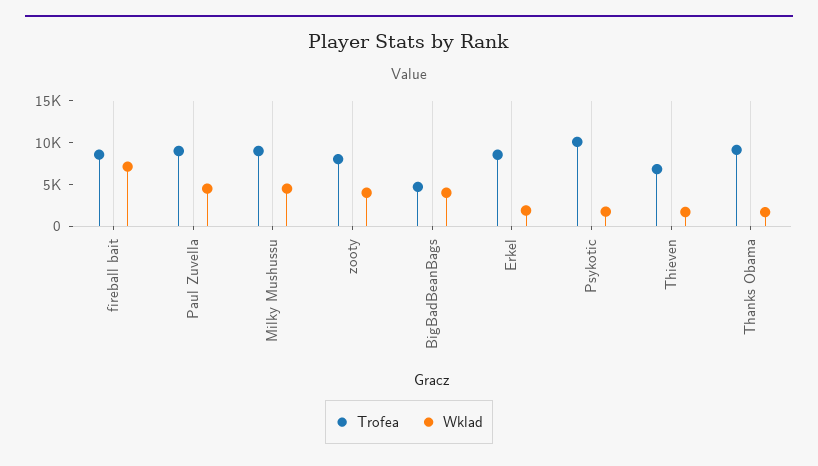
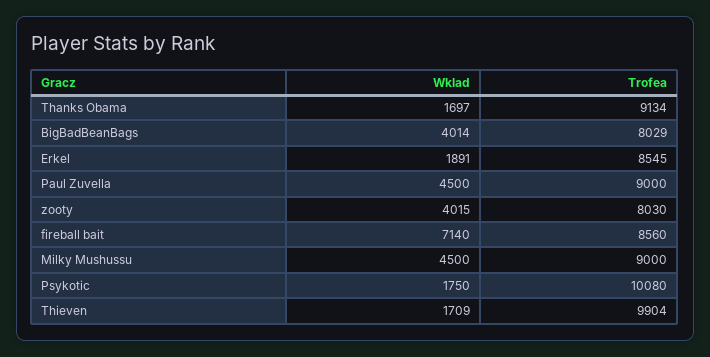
  {
    "Trofea": {
      "fireball bait": 8560,
      "Paul Zuvella": 9000,
      "Milky Mushussu": 9000,
      "zooty": 8030,
-     "BigBadBeanBags": 5000,
+     "BigBadBeanBags": 8029,
      "Erkel": 8545,
      "Psykotic": 10080,
-     "Thieven": 7000,
+     "Thieven": 9904,
      "Thanks Obama": 9134
    },
    "Wklad": {
      "fireball bait": 7140,
      "Paul Zuvella": 4500,
      "Milky Mushussu": 4500,
      "zooty": 4015,
      "BigBadBeanBags": 4014,
      "Erkel": 1891,
      "Psykotic": 1750,
      "Thieven": 1709,
      "Thanks Obama": 1697
    }
  }

